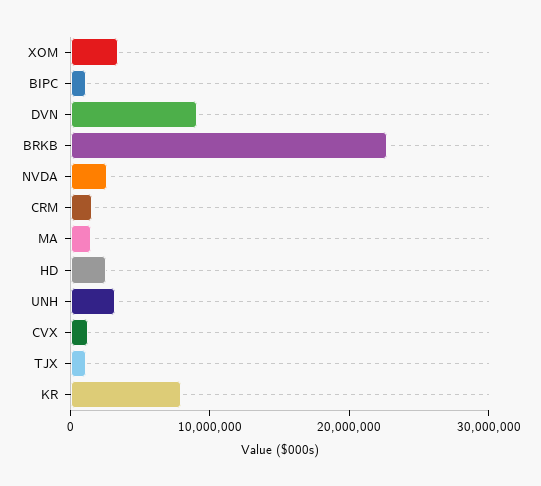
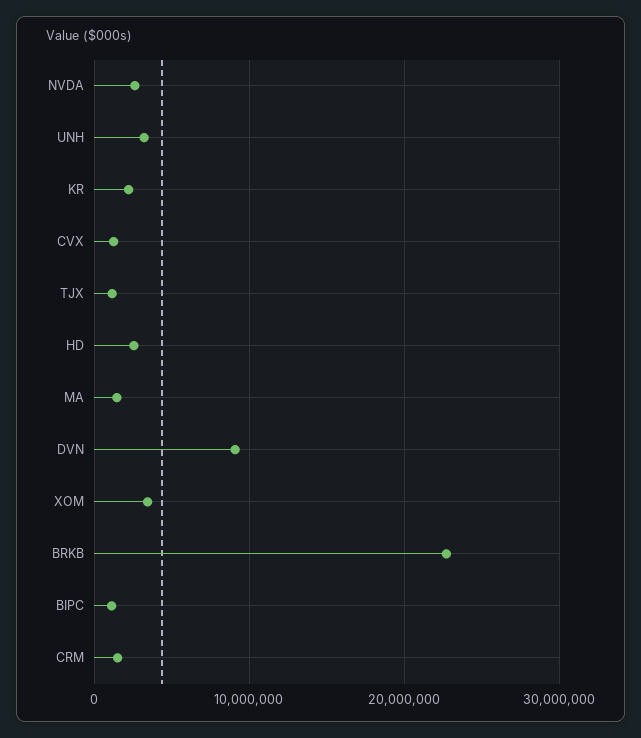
  {
    "XOM": 3000000,
    "BIPC": 1000000,
    "DVN": 9000000,
    "BRKB": 23000000,
    "NVDA": 3000000,
    "CRM": 2000000,
    "MA": 1000000,
    "HD": 3000000,
    "UNH": 3000000,
    "CVX": 1000000,
    "TJX": 1000000,
-   "KR": 8000000
+   "KR": 2000000
  }

